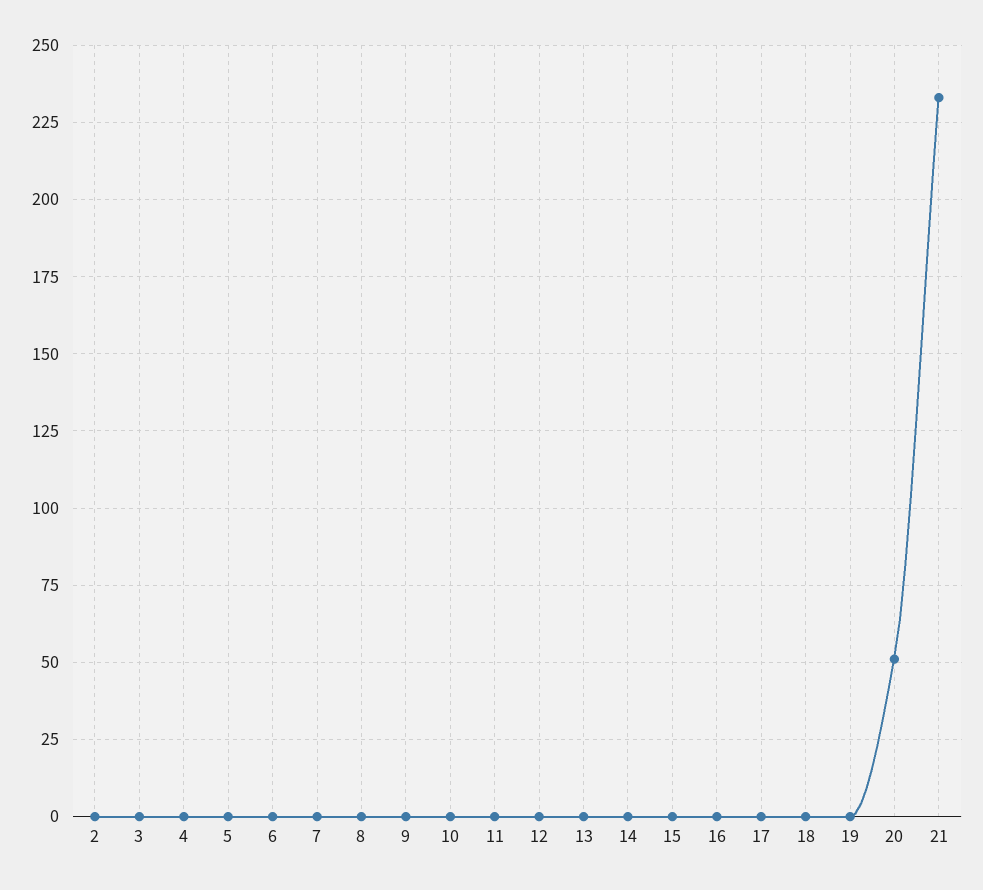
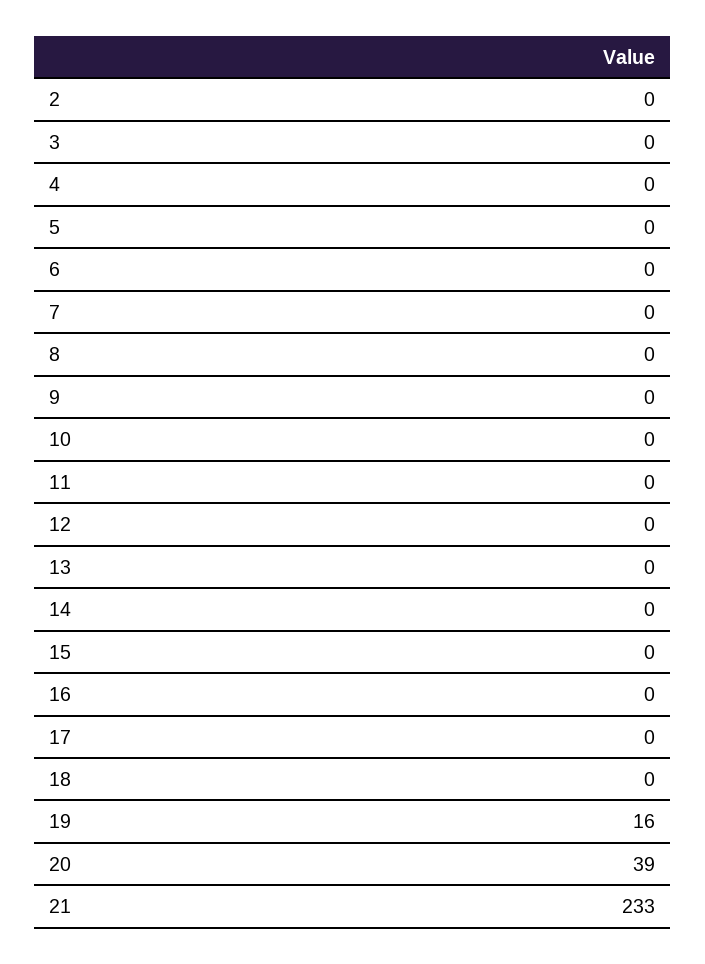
  {
    "2": 0,
    "3": 0,
    "4": 0,
    "5": 0,
    "6": 0,
    "7": 0,
    "8": 0,
    "9": 0,
    "10": 0,
    "11": 0,
    "12": 0,
    "13": 0,
    "14": 0,
    "15": 0,
    "16": 0,
    "17": 0,
    "18": 0,
-   "19": 0,
+   "19": 16,
-   "20": 50,
+   "20": 39,
    "21": 233
  }

